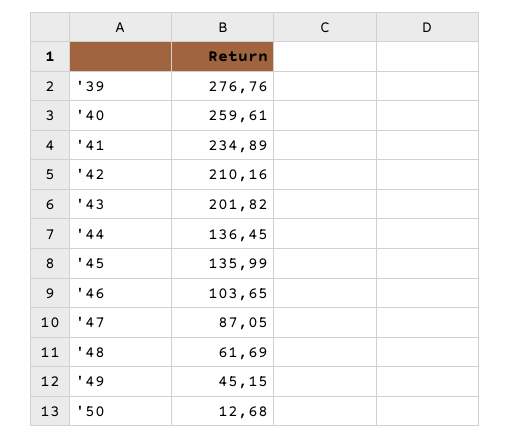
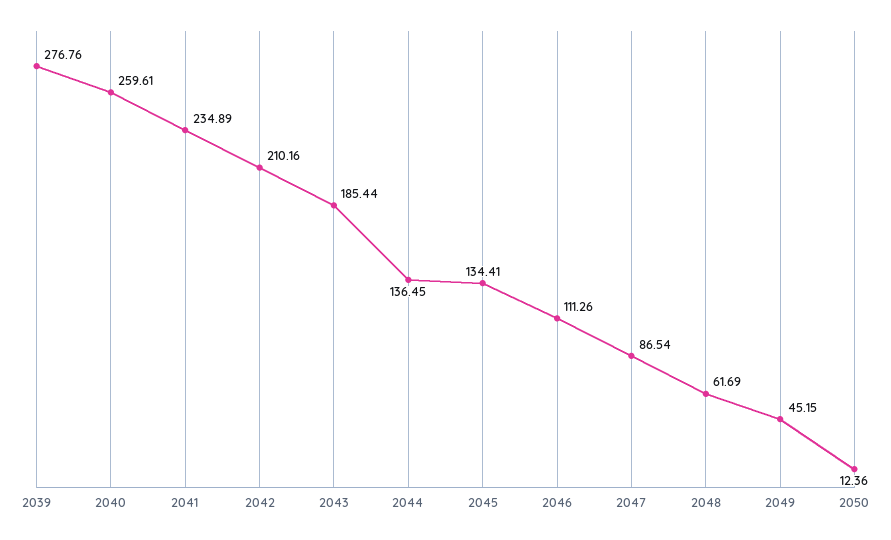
  {
    "'39": 276.76,
    "'40": 259.61,
    "'41": 234.89,
    "'42": 210.16,
-   "'43": 201.82,
+   "'43": 185.44,
    "'44": 136.45,
-   "'45": 135.99,
+   "'45": 134.41,
-   "'46": 103.65,
+   "'46": 111.26,
-   "'47": 87.05,
+   "'47": 86.54,
    "'48": 61.69,
    "'49": 45.15,
-   "'50": 12.68
+   "'50": 12.36
  }

